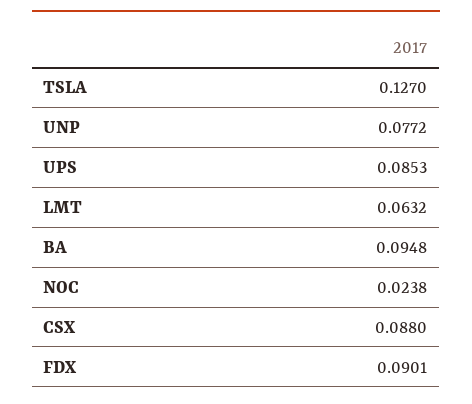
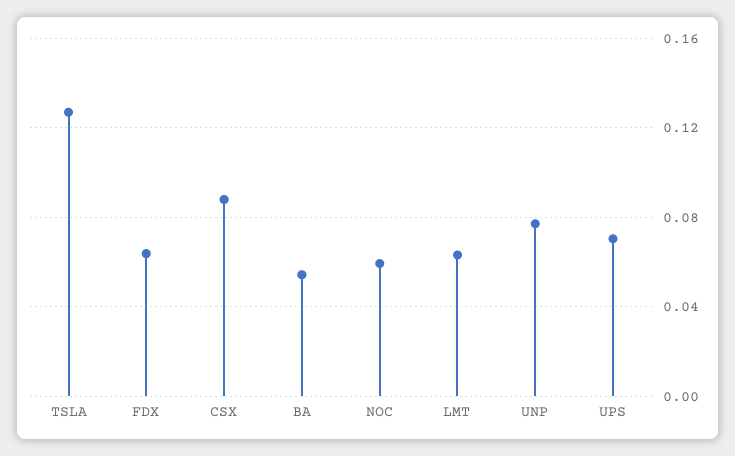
  {
    "TSLA": 0.127,
    "UNP": 0.0772,
-   "UPS": 0.0853,
+   "UPS": 0.07,
    "LMT": 0.0632,
-   "BA": 0.0948,
+   "BA": 0.055,
-   "NOC": 0.0238,
+   "NOC": 0.06,
    "CSX": 0.088,
-   "FDX": 0.0901
+   "FDX": 0.065
  }

